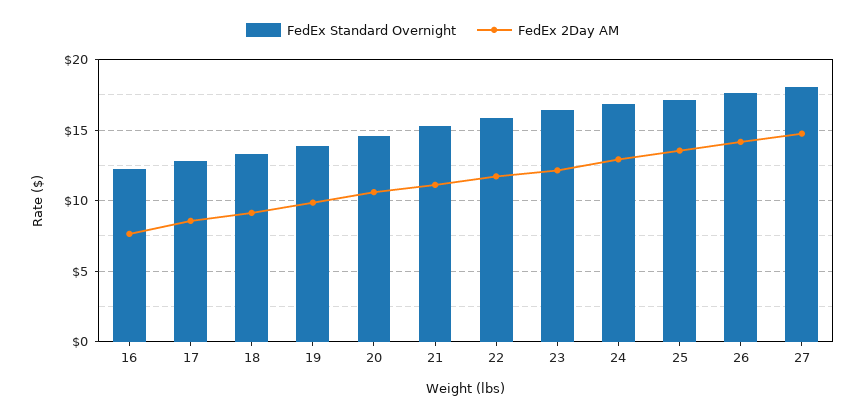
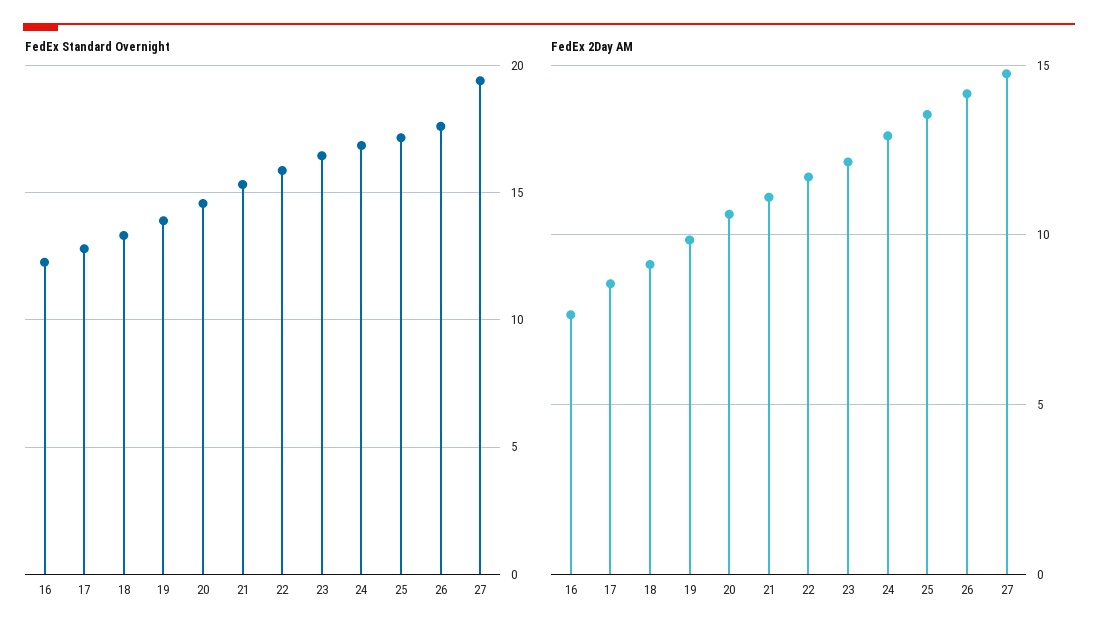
  {
    "FedEx Standard Overnight": {
      "16": 12.5,
      "17": 13,
      "18": 13.5,
      "19": 14,
      "20": 14.5,
      "21": 15.5,
      "22": 16,
      "23": 16.5,
      "24": 17,
      "25": 17,
      "26": 17.5,
-     "27": 18
+     "27": 19.5
    },
    "FedEx 2Day AM": {
      "16": 7.5,
      "17": 8.5,
      "18": 9,
      "19": 10,
      "20": 10.5,
      "21": 11,
      "22": 11.5,
      "23": 12,
      "24": 13,
      "25": 13.5,
      "26": 14,
      "27": 15
    }
  }

